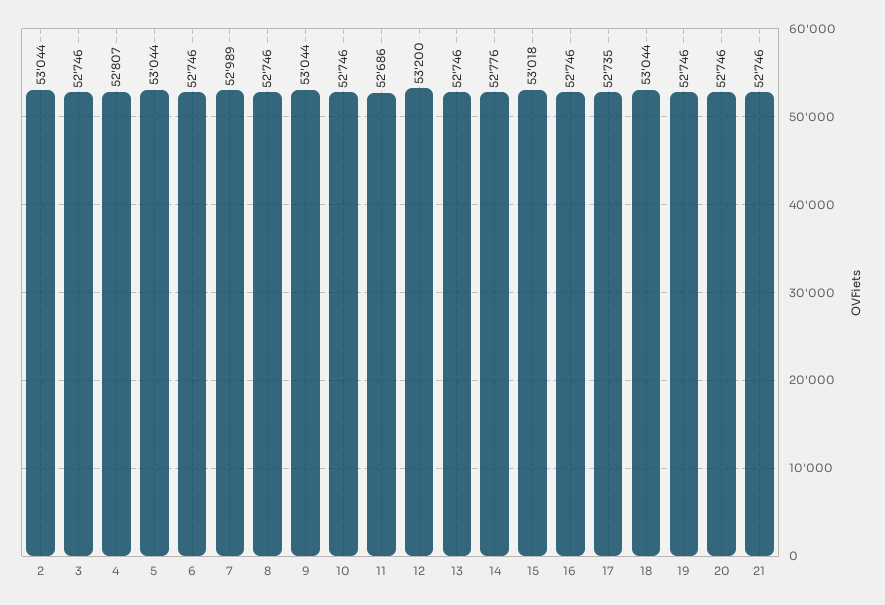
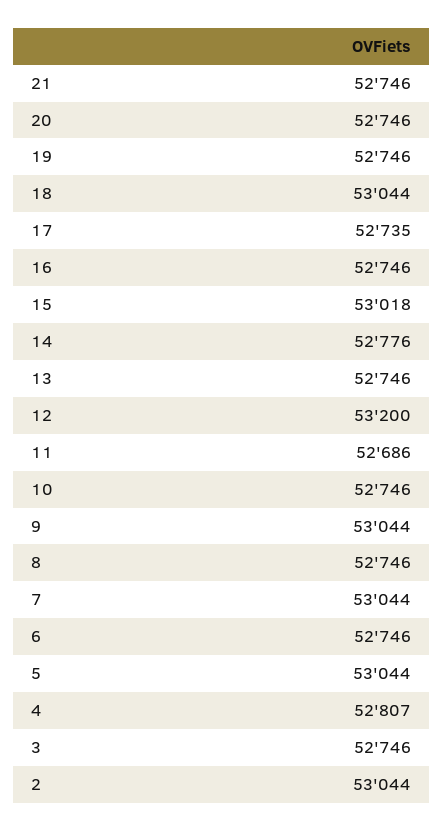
  {
    "2": 53044,
    "3": 52746,
    "4": 52807,
    "5": 53044,
    "6": 52746,
-   "7": 52989,
+   "7": 53044,
    "8": 52746,
    "9": 53044,
    "10": 52746,
    "11": 52686,
    "12": 53200,
    "13": 52746,
    "14": 52776,
    "15": 53018,
    "16": 52746,
    "17": 52735,
    "18": 53044,
    "19": 52746,
    "20": 52746,
    "21": 52746
  }

